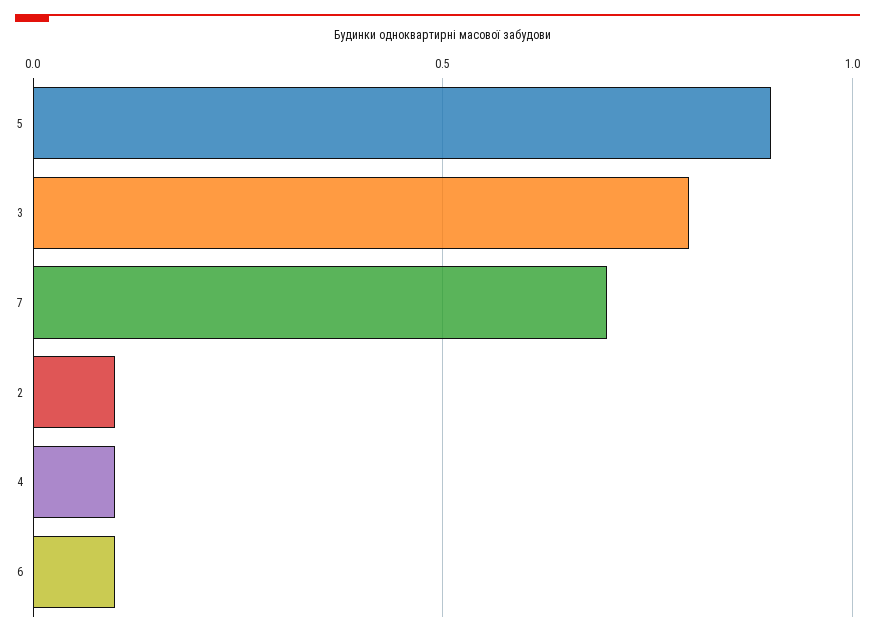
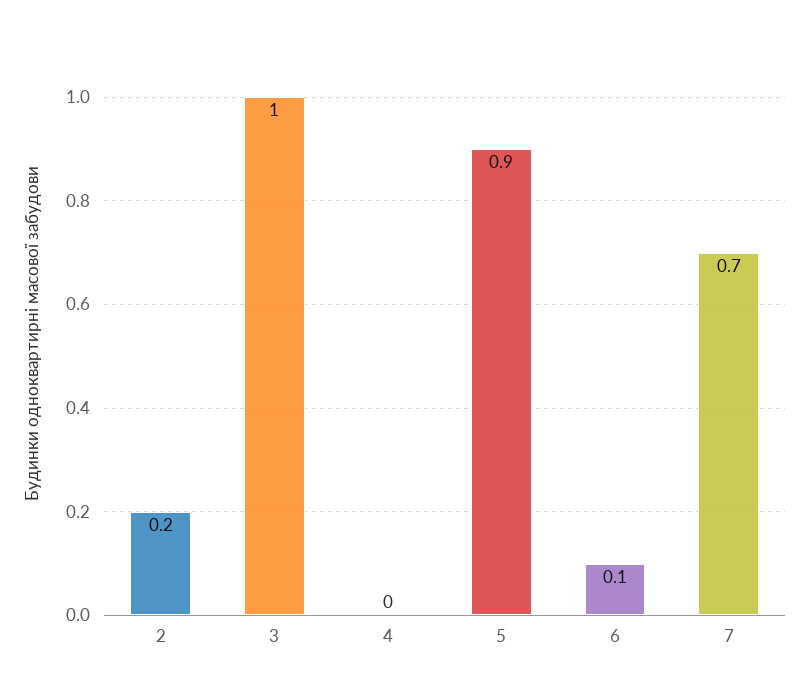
  {
    "5": 0.9,
-   "3": 0.8,
+   "3": 1,
    "7": 0.7,
-   "2": 0.1,
+   "2": 0.2,
-   "4": 0.1,
+   "4": 0,
    "6": 0.1
  }

